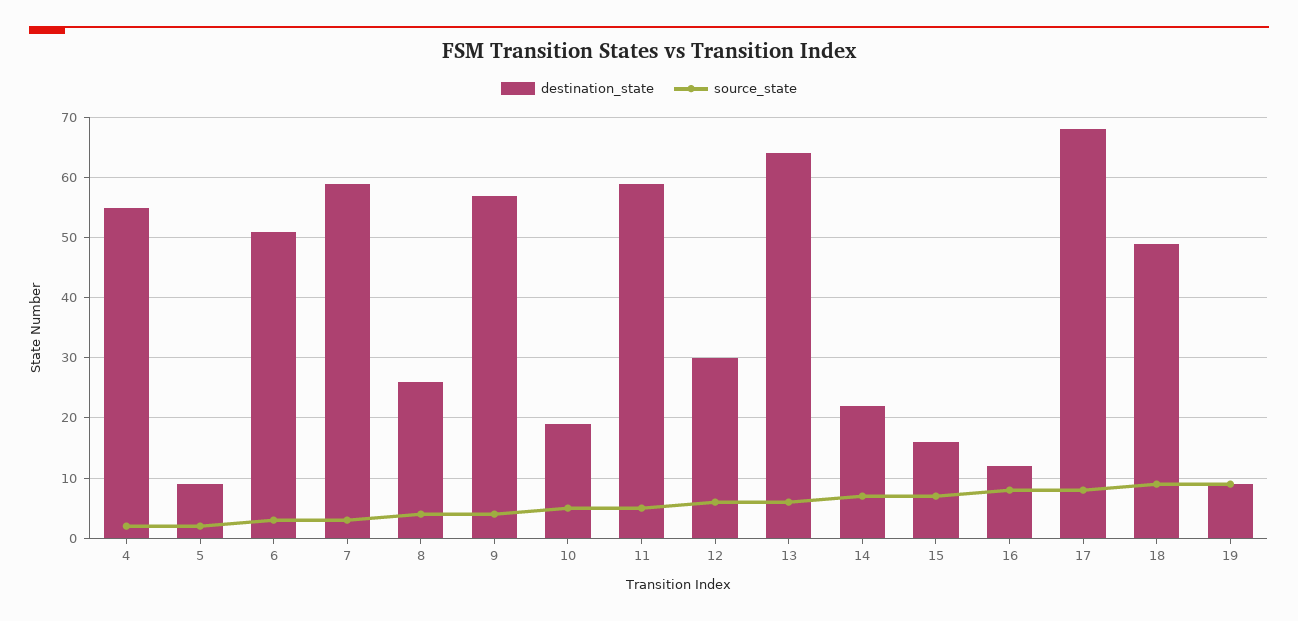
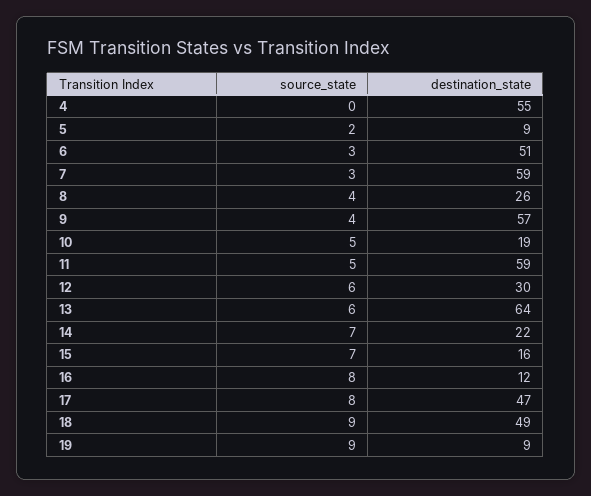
  {
    "destination_state": {
      "4": 55,
      "5": 9,
      "6": 51,
      "7": 59,
      "8": 26,
      "9": 57,
      "10": 19,
      "11": 59,
      "12": 30,
      "13": 64,
      "14": 22,
      "15": 16,
      "16": 12,
-     "17": 68,
+     "17": 47,
      "18": 49,
      "19": 9
    },
    "source_state": {
-     "4": 2,
+     "4": 0,
      "5": 2,
      "6": 3,
      "7": 3,
      "8": 4,
      "9": 4,
      "10": 5,
      "11": 5,
      "12": 6,
      "13": 6,
      "14": 7,
      "15": 7,
      "16": 8,
      "17": 8,
      "18": 9,
      "19": 9
    }
  }

